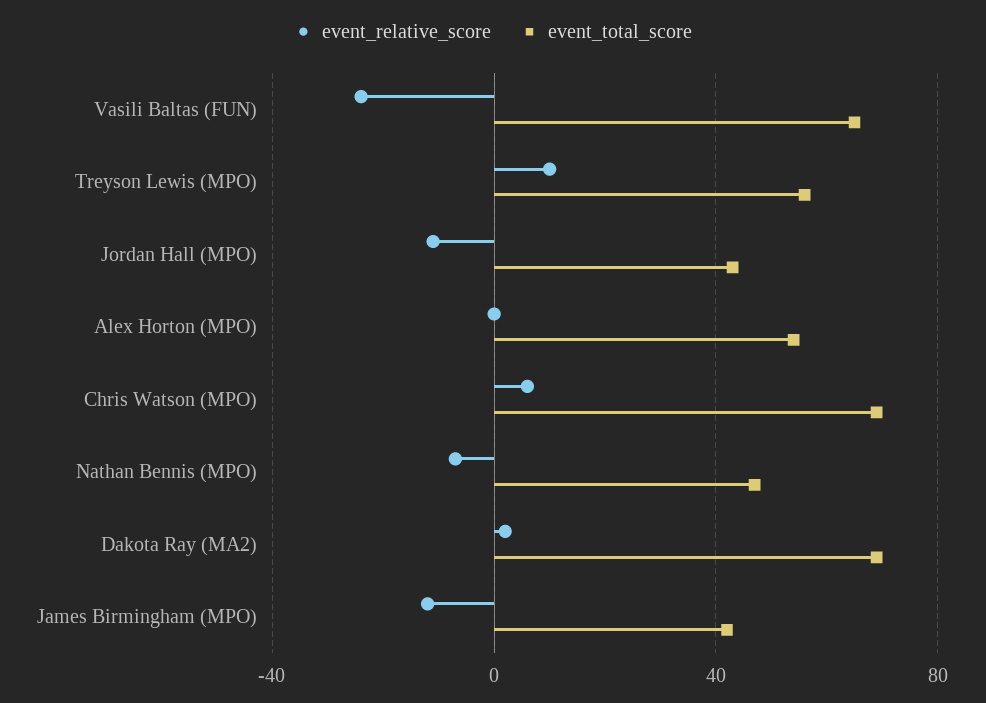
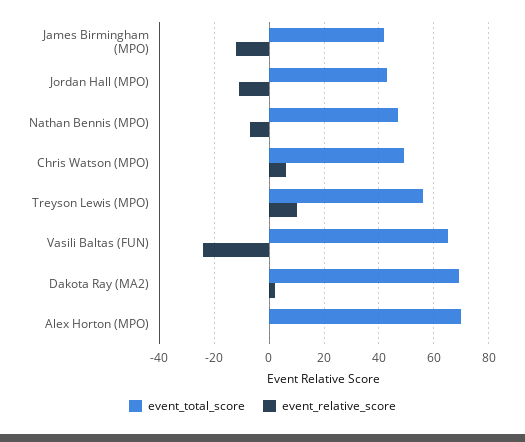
  {
    "event_relative_score": {
      "Vasili Baltas (FUN)": -25,
      "Treyson Lewis (MPO)": 10,
      "Jordan Hall (MPO)": -10,
      "Alex Horton (MPO)": 0,
      "Chris Watson (MPO)": 5,
      "Nathan Bennis (MPO)": -5,
      "Dakota Ray (MA2)": 0,
      "James Birmingham (MPO)": -10
    },
    "event_total_score": {
      "Vasili Baltas (FUN)": 65,
      "Treyson Lewis (MPO)": 55,
      "Jordan Hall (MPO)": 45,
-     "Alex Horton (MPO)": 55,
+     "Alex Horton (MPO)": 70,
-     "Chris Watson (MPO)": 70,
+     "Chris Watson (MPO)": 50,
      "Nathan Bennis (MPO)": 45,
      "Dakota Ray (MA2)": 70,
      "James Birmingham (MPO)": 40
    }
  }

